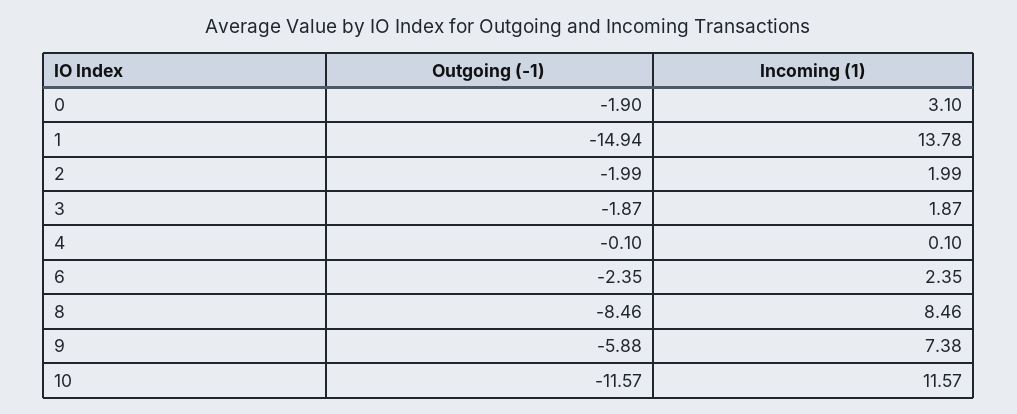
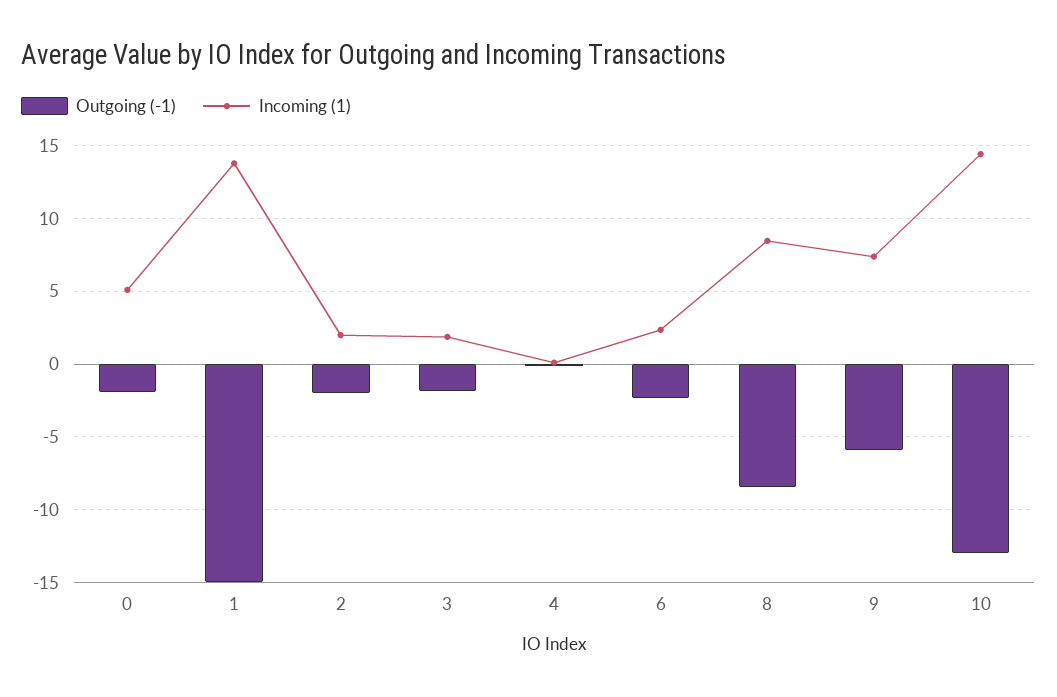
  {
    "Outgoing (-1)": {
      "0": -1.9,
      "1": -14.94,
      "2": -1.99,
      "3": -1.87,
      "4": -0.1,
      "6": -2.35,
      "8": -8.46,
      "9": -5.88,
-     "10": -11.57
+     "10": -13
    },
    "Incoming (1)": {
-     "0": 3.1,
+     "0": 5,
      "1": 13.78,
      "2": 1.99,
      "3": 1.87,
      "4": 0.1,
      "6": 2.35,
      "8": 8.46,
      "9": 7.38,
-     "10": 11.57
+     "10": 14.5
    }
  }

